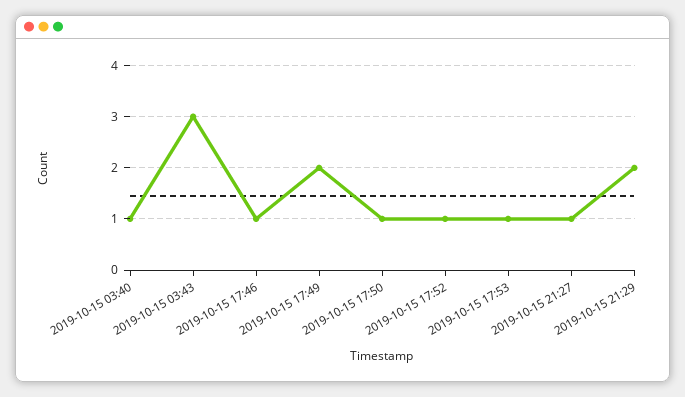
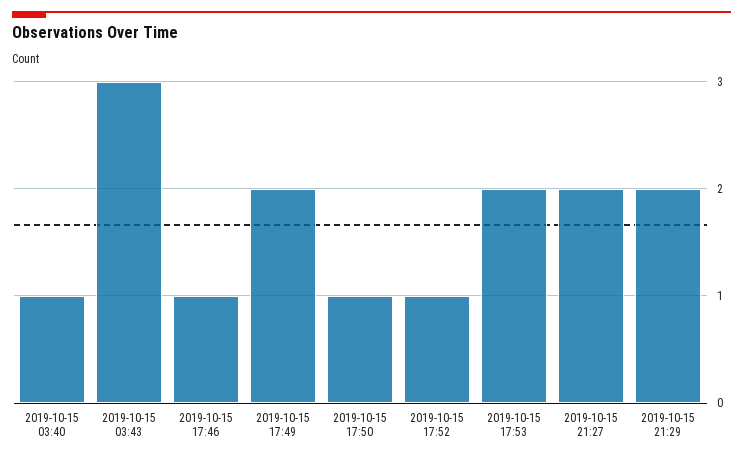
  {
    "2019-10-15 03:40": 1,
    "2019-10-15 03:43": 3,
    "2019-10-15 17:46": 1,
    "2019-10-15 17:49": 2,
    "2019-10-15 17:50": 1,
    "2019-10-15 17:52": 1,
-   "2019-10-15 17:53": 1,
+   "2019-10-15 17:53": 2,
-   "2019-10-15 21:27": 1,
+   "2019-10-15 21:27": 2,
    "2019-10-15 21:29": 2
  }

